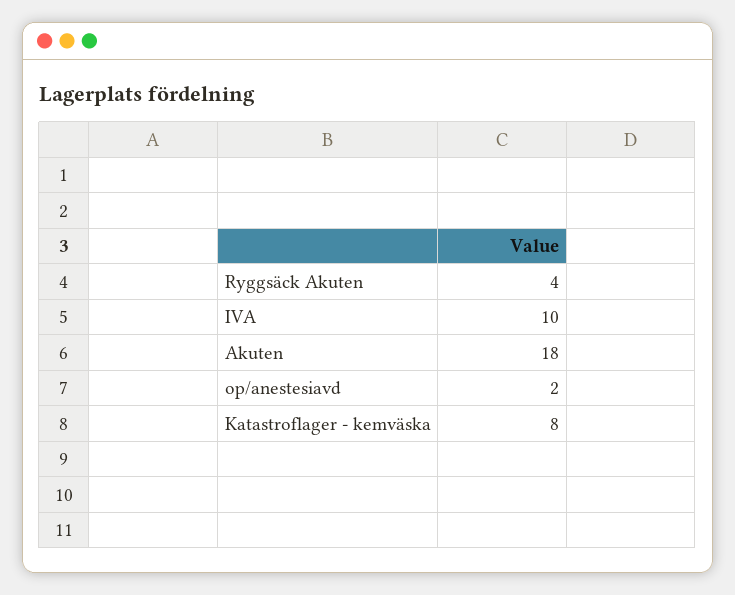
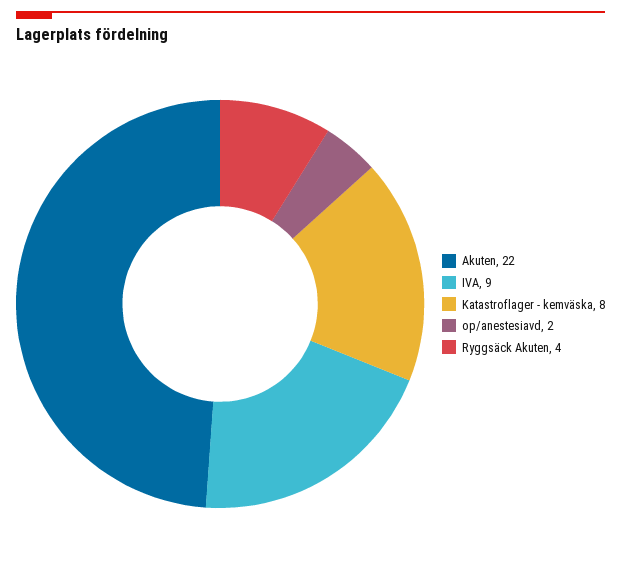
  {
    "Ryggsäck Akuten": 4,
-   "IVA": 10,
+   "IVA": 9,
-   "Akuten": 18,
+   "Akuten": 22,
    "op/anestesiavd": 2,
    "Katastroflager - kemväska": 8
  }

